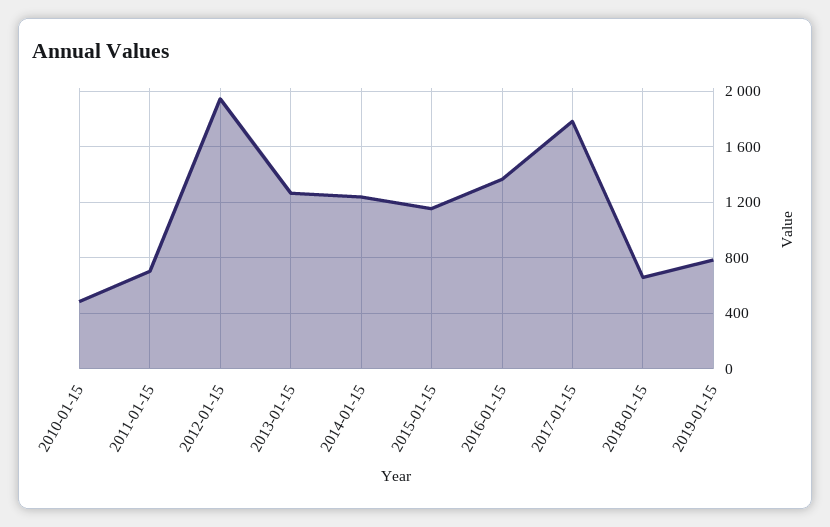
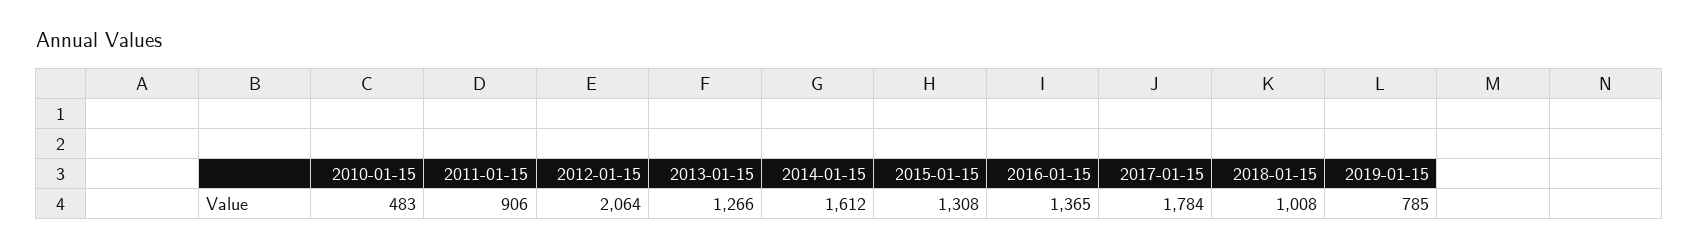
  {
    "2010-01-15": 483,
-   "2011-01-15": 700,
+   "2011-01-15": 906,
-   "2012-01-15": 1950,
+   "2012-01-15": 2064,
    "2013-01-15": 1266,
-   "2014-01-15": 1250,
+   "2014-01-15": 1612,
-   "2015-01-15": 1150,
+   "2015-01-15": 1308,
    "2016-01-15": 1365,
    "2017-01-15": 1784,
-   "2018-01-15": 650,
+   "2018-01-15": 1008,
    "2019-01-15": 785
  }

